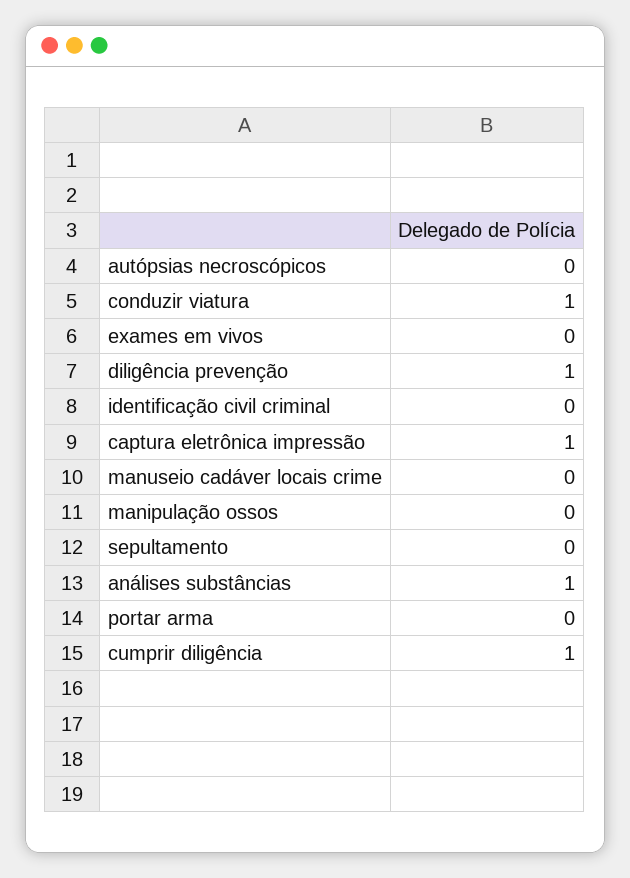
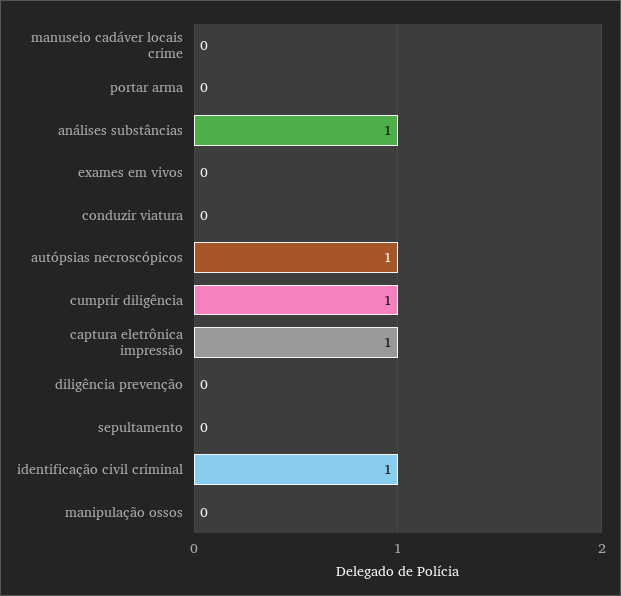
  {
-   "autópsias necroscópicos": 0,
+   "autópsias necroscópicos": 1,
-   "conduzir viatura": 1,
+   "conduzir viatura": 0,
    "exames em vivos": 0,
-   "diligência prevenção": 1,
+   "diligência prevenção": 0,
-   "identificação civil criminal": 0,
+   "identificação civil criminal": 1,
    "captura eletrônica impressão": 1,
    "manuseio cadáver locais crime": 0,
    "manipulação ossos": 0,
    "sepultamento": 0,
    "análises substâncias": 1,
    "portar arma": 0,
    "cumprir diligência": 1
  }

